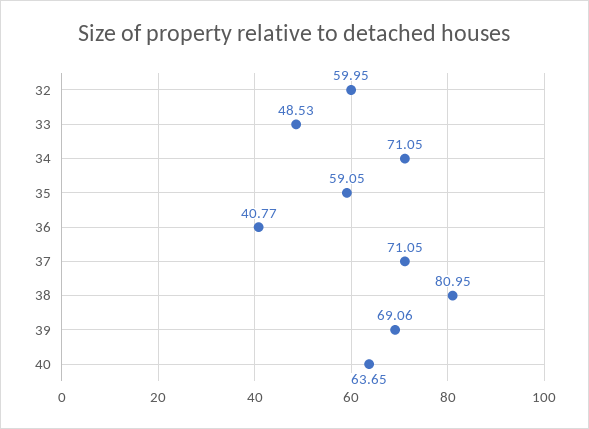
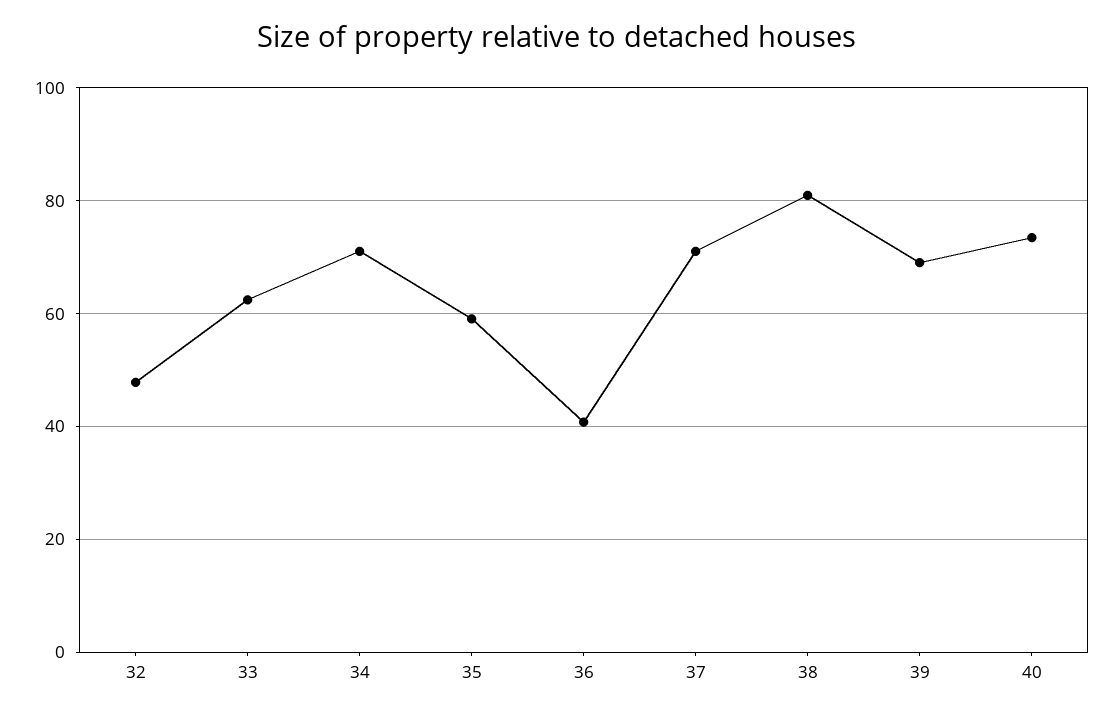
  {
-   "32": 59.95,
+   "32": 48,
-   "33": 48.53,
+   "33": 62,
    "34": 71.05,
    "35": 59.05,
    "36": 40.77,
    "37": 71.05,
    "38": 80.95,
    "39": 69.06,
-   "40": 63.65
+   "40": 74
  }

